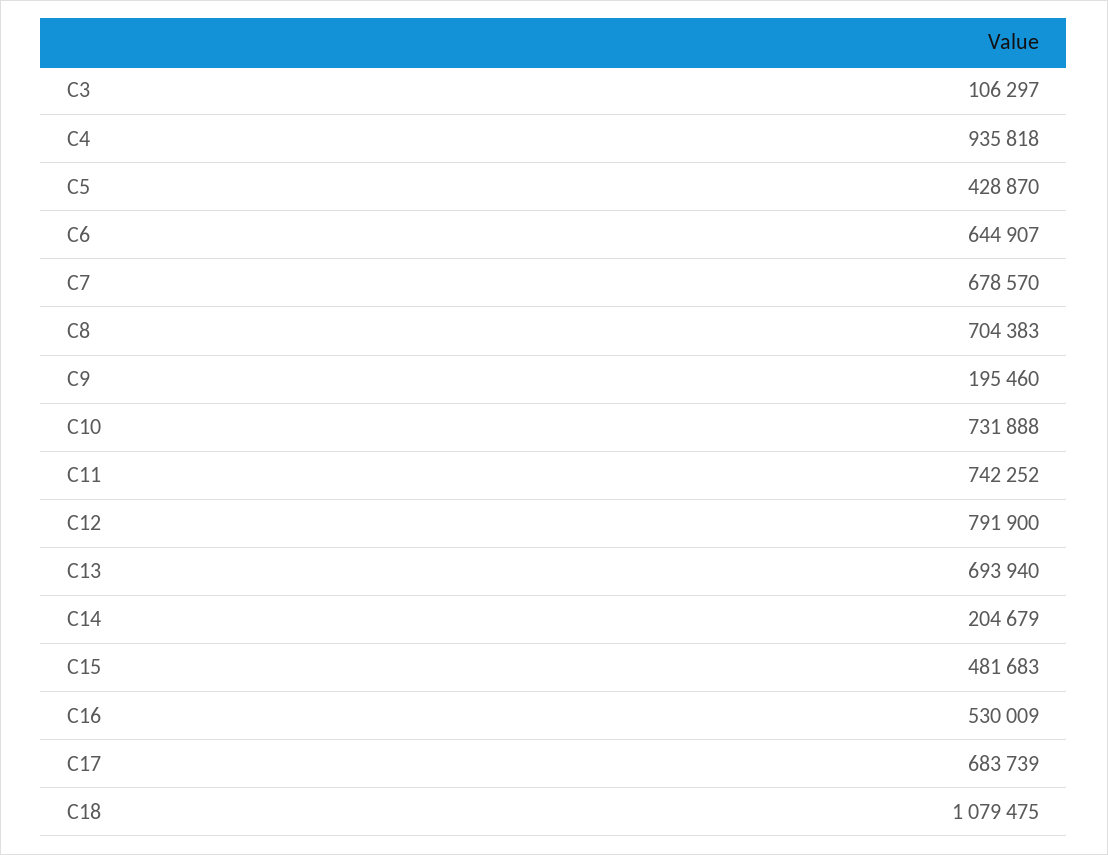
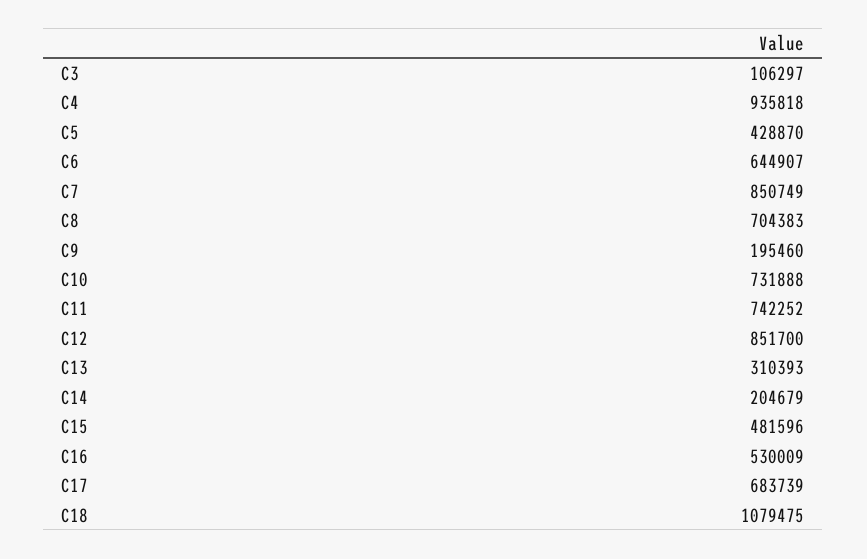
  {
    "C3": 106297,
    "C4": 935818,
    "C5": 428870,
    "C6": 644907,
-   "C7": 678570,
+   "C7": 850749,
    "C8": 704383,
    "C9": 195460,
    "C10": 731888,
    "C11": 742252,
-   "C12": 791900,
+   "C12": 851700,
-   "C13": 693940,
+   "C13": 310393,
    "C14": 204679,
-   "C15": 481683,
+   "C15": 481596,
    "C16": 530009,
    "C17": 683739,
    "C18": 1079475
  }

